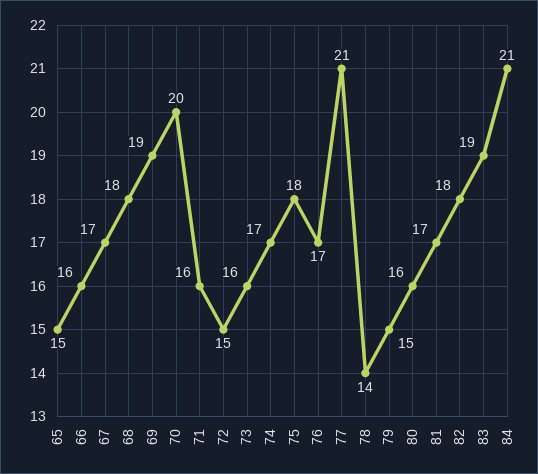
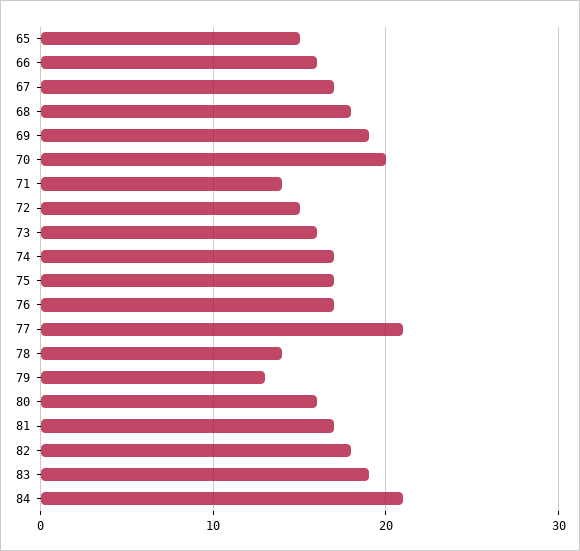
  {
    "65": 15,
    "66": 16,
    "67": 17,
    "68": 18,
    "69": 19,
    "70": 20,
-   "71": 16,
+   "71": 14,
    "72": 15,
    "73": 16,
    "74": 17,
-   "75": 18,
+   "75": 17,
    "76": 17,
    "77": 21,
    "78": 14,
-   "79": 15,
+   "79": 13,
    "80": 16,
    "81": 17,
    "82": 18,
    "83": 19,
    "84": 21
  }

